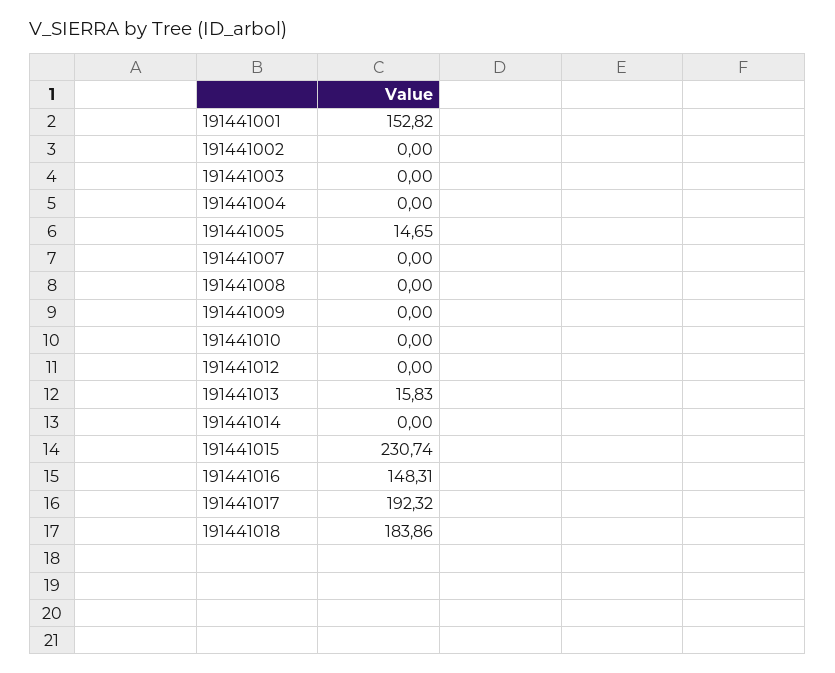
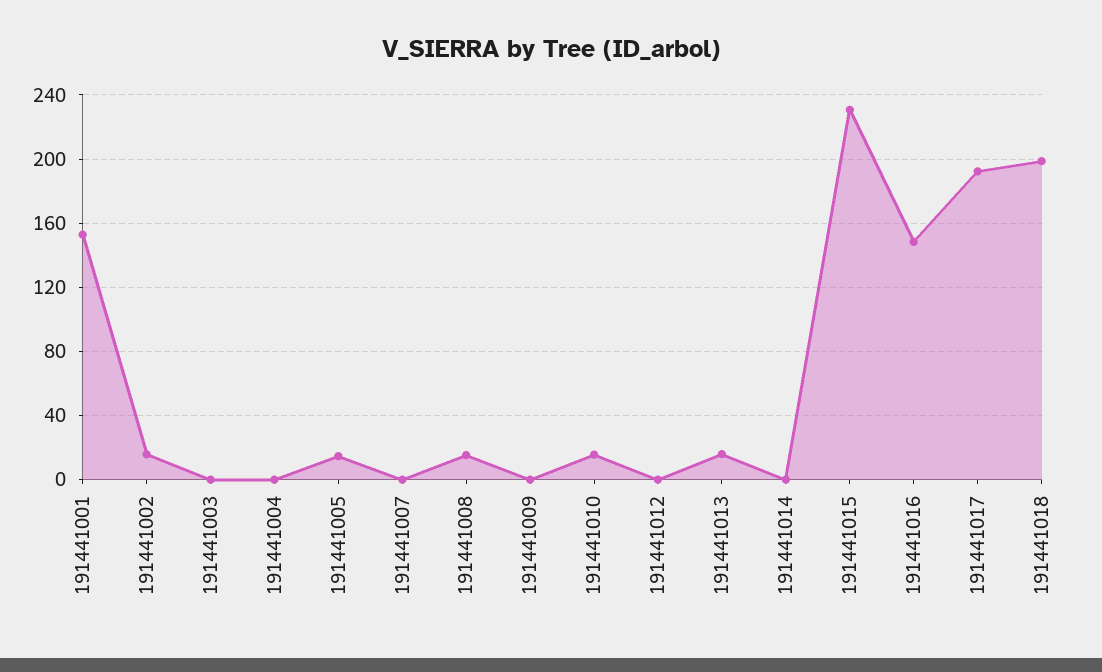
  {
    "191441001": 152.82,
-   "191441002": 0,
+   "191441002": 15,
    "191441003": 0,
    "191441004": 0,
    "191441005": 14.65,
    "191441007": 0,
-   "191441008": 0,
+   "191441008": 15,
    "191441009": 0,
-   "191441010": 0,
+   "191441010": 15,
    "191441012": 0,
    "191441013": 15.83,
    "191441014": 0,
    "191441015": 230.74,
    "191441016": 148.31,
    "191441017": 192.32,
-   "191441018": 183.86
+   "191441018": 200
  }

